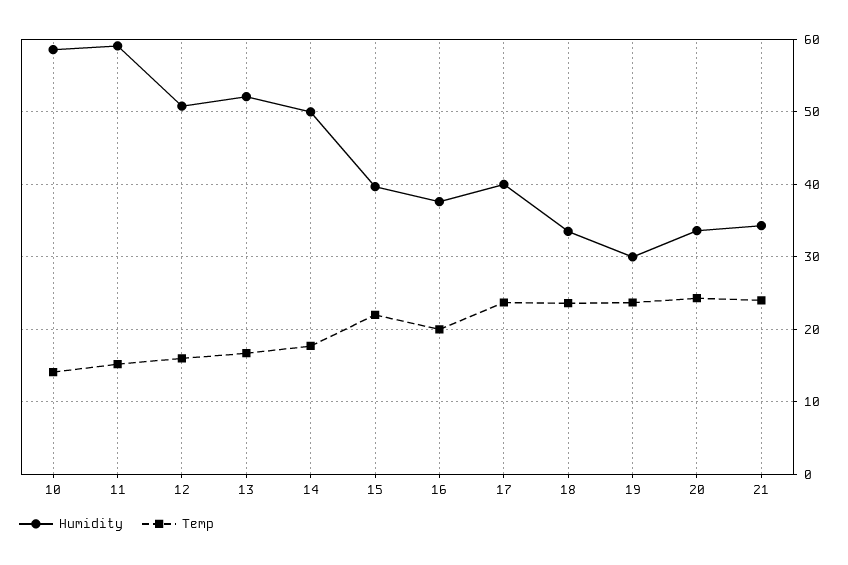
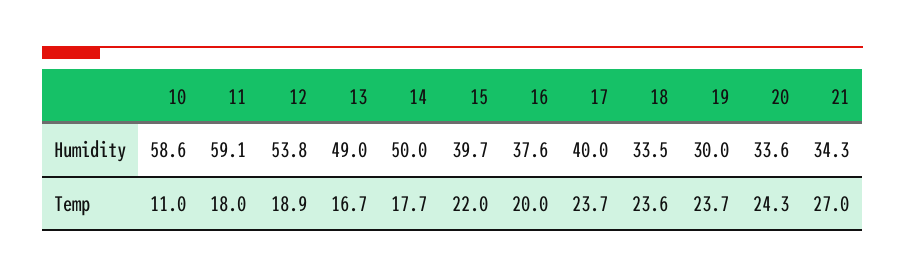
  {
    "Humidity": {
      "10": 58.6,
      "11": 59.1,
-     "12": 51,
+     "12": 53.8,
-     "13": 52,
+     "13": 49,
      "14": 50,
      "15": 39.7,
      "16": 37.6,
      "17": 40,
      "18": 33.5,
      "19": 30,
      "20": 33.6,
      "21": 34.3
    },
    "Temp": {
-     "10": 14,
+     "10": 11,
-     "11": 15,
+     "11": 18,
-     "12": 16,
+     "12": 18.9,
      "13": 16.7,
      "14": 17.7,
      "15": 22,
      "16": 20,
      "17": 23.7,
      "18": 23.6,
      "19": 23.7,
      "20": 24.3,
-     "21": 24
+     "21": 27
    }
  }

